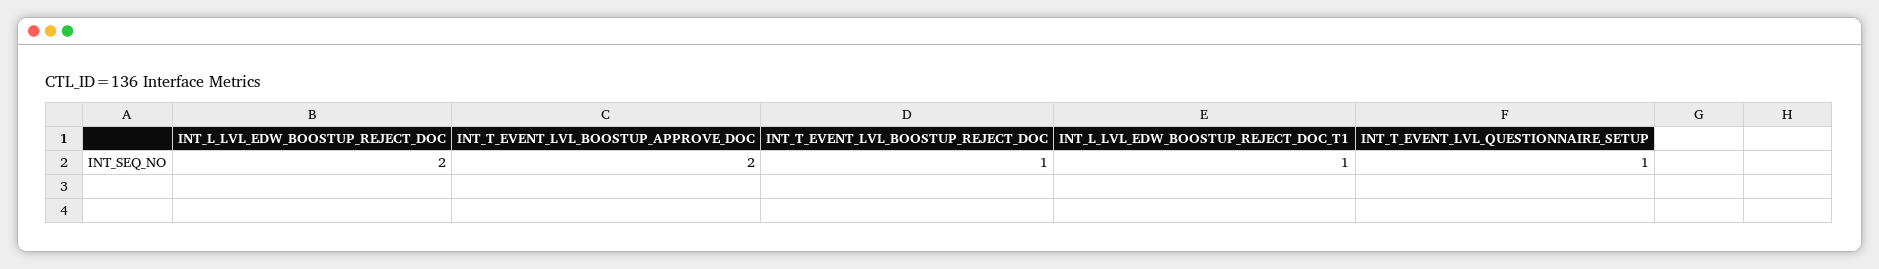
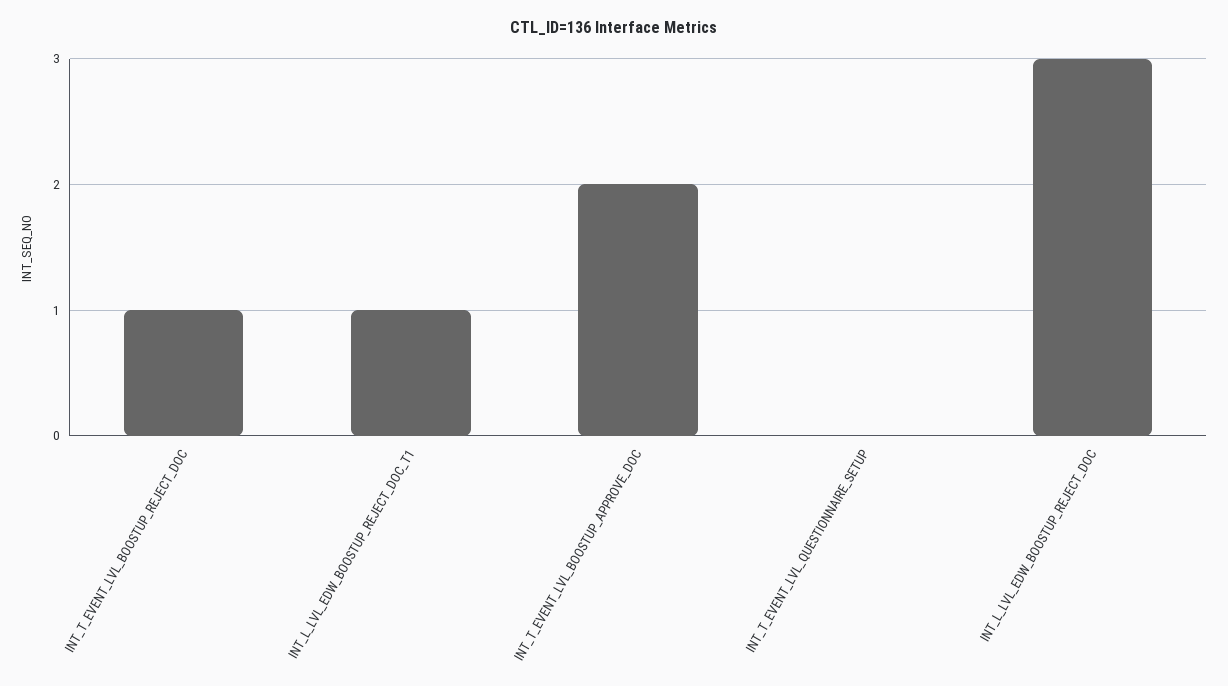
  {
-   "INT_L_LVL_EDW_BOOSTUP_REJECT_DOC": 2,
+   "INT_L_LVL_EDW_BOOSTUP_REJECT_DOC": 3,
    "INT_T_EVENT_LVL_BOOSTUP_APPROVE_DOC": 2,
    "INT_T_EVENT_LVL_BOOSTUP_REJECT_DOC": 1,
    "INT_L_LVL_EDW_BOOSTUP_REJECT_DOC_T1": 1,
-   "INT_T_EVENT_LVL_QUESTIONNAIRE_SETUP": 1
+   "INT_T_EVENT_LVL_QUESTIONNAIRE_SETUP": 0
  }

